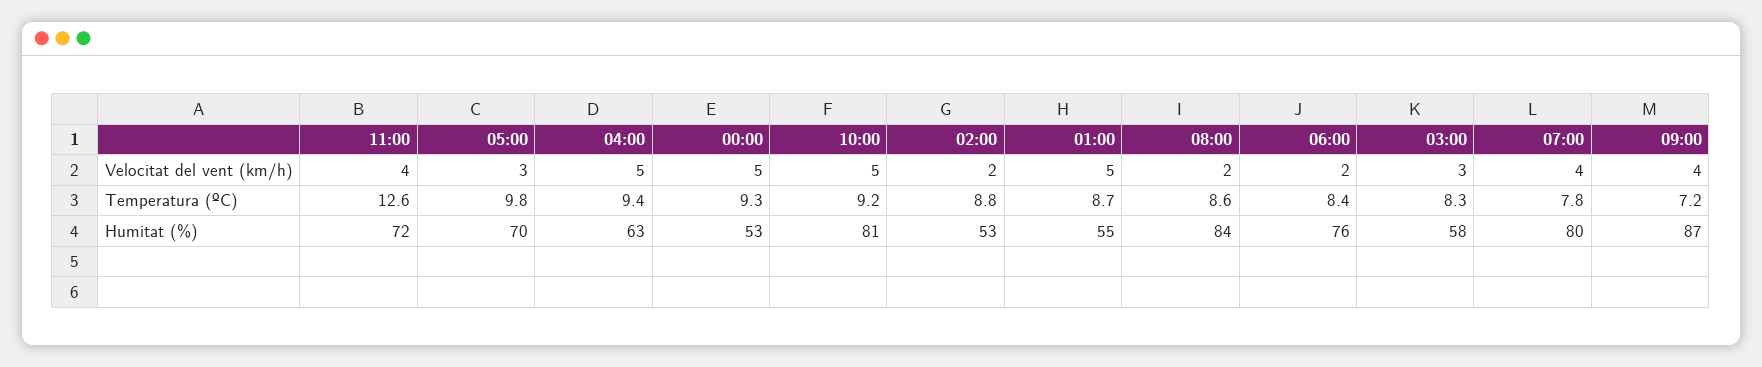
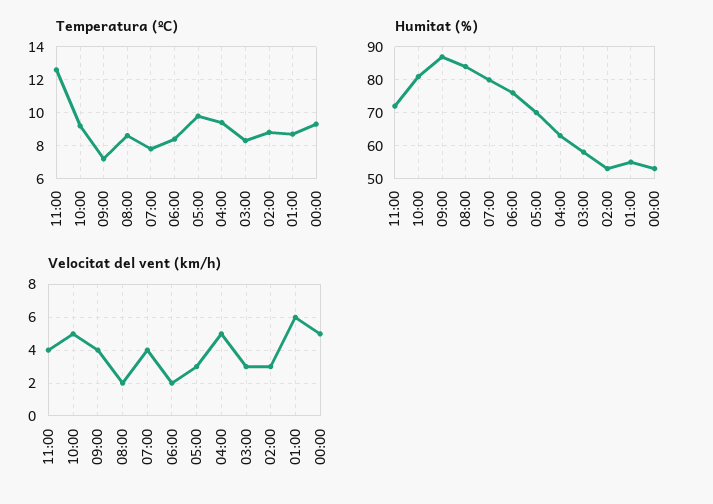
  {
    "Velocitat del vent (km/h)": {
      "11:00": 4,
      "05:00": 3,
      "04:00": 5,
      "00:00": 5,
      "10:00": 5,
-     "02:00": 2,
+     "02:00": 3,
-     "01:00": 5,
+     "01:00": 6,
      "08:00": 2,
      "06:00": 2,
      "03:00": 3,
      "07:00": 4,
      "09:00": 4
    },
    "Temperatura (ºC)": {
      "11:00": 12.6,
      "05:00": 9.8,
      "04:00": 9.4,
      "00:00": 9.3,
      "10:00": 9.2,
      "02:00": 8.8,
      "01:00": 8.7,
      "08:00": 8.6,
      "06:00": 8.4,
      "03:00": 8.3,
      "07:00": 7.8,
      "09:00": 7.2
    },
    "Humitat (%)": {
      "11:00": 72,
      "05:00": 70,
      "04:00": 63,
      "00:00": 53,
      "10:00": 81,
      "02:00": 53,
      "01:00": 55,
      "08:00": 84,
      "06:00": 76,
      "03:00": 58,
      "07:00": 80,
      "09:00": 87
    }
  }

